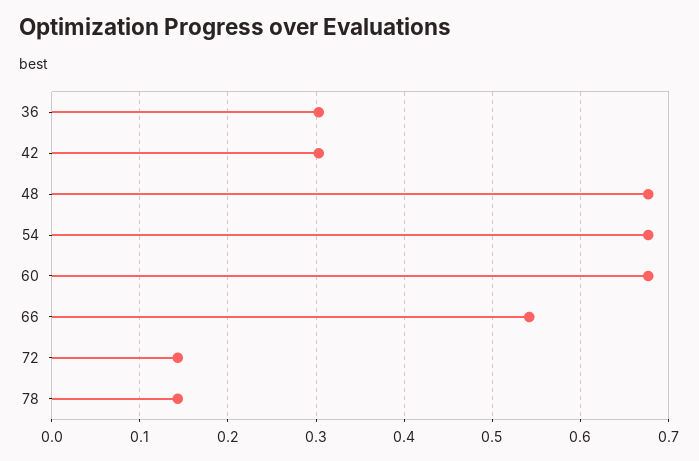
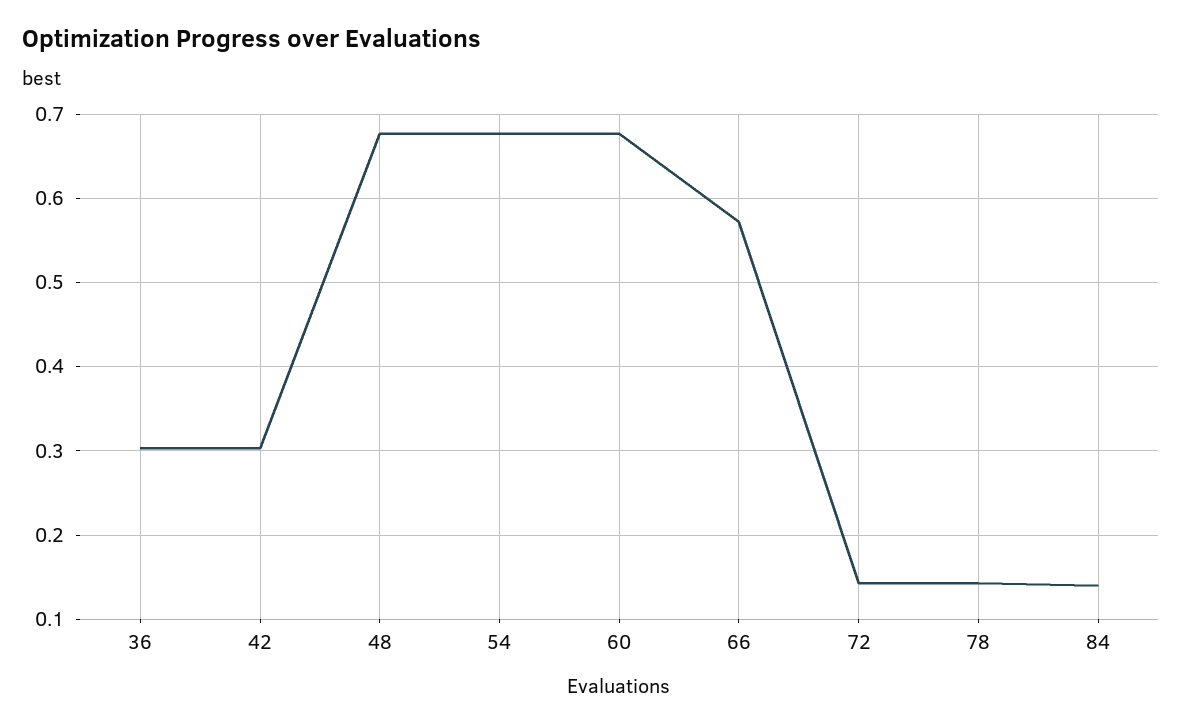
  {
    "36": 0.3,
    "42": 0.3,
    "48": 0.68,
    "54": 0.68,
    "60": 0.68,
-   "66": 0.54,
+   "66": 0.57,
    "72": 0.14,
-   "78": 0.14
+   "78": 0.14,
+   "84": 0.14
  }

